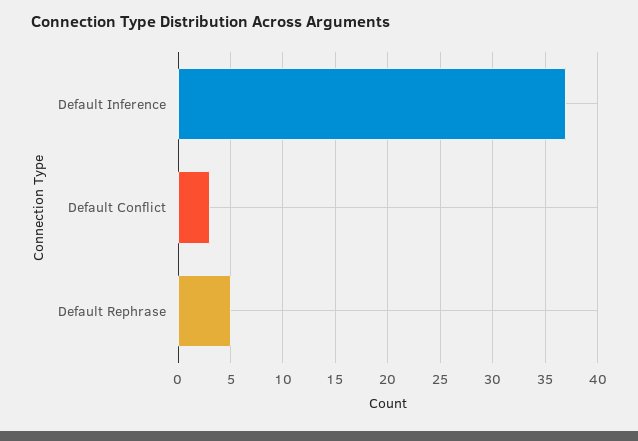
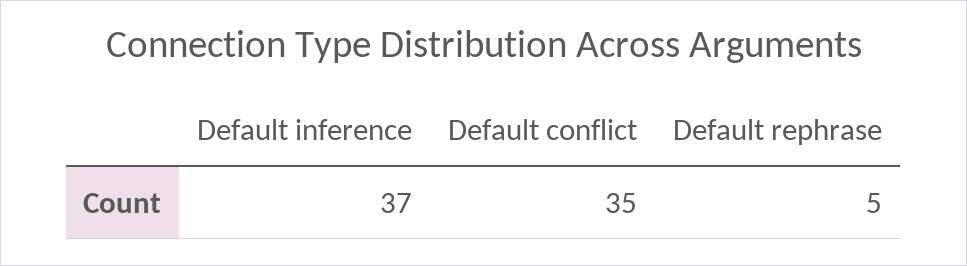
  {
    "Default Inference": 37,
-   "Default Conflict": 3,
+   "Default Conflict": 35,
    "Default Rephrase": 5
  }

